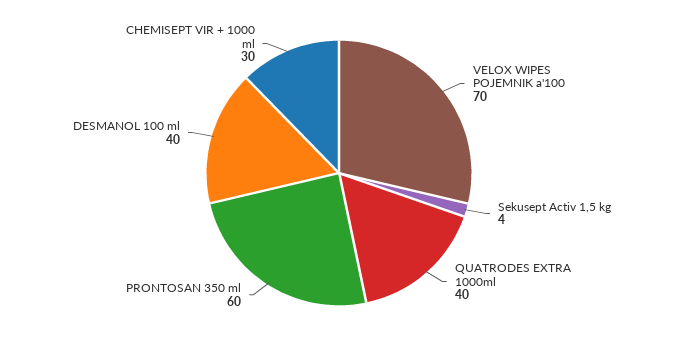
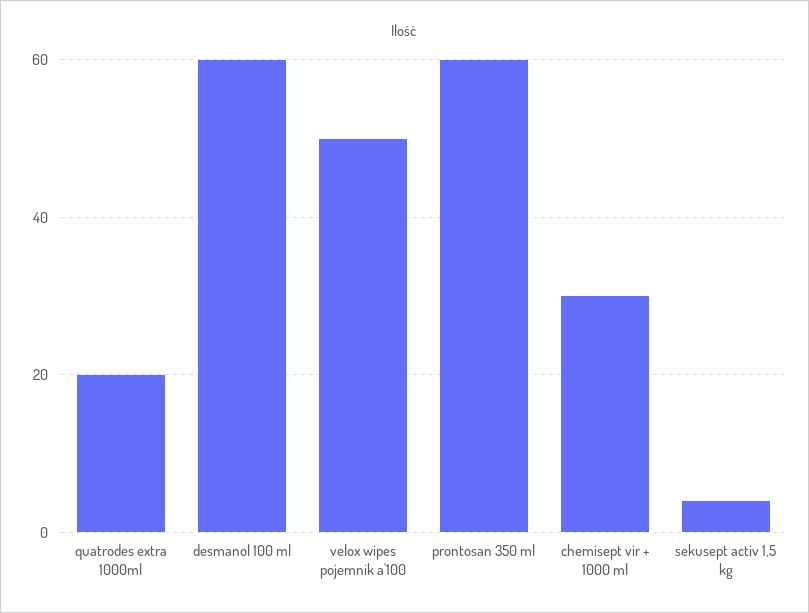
  {
-   "VELOX WIPES POJEMNIK a'100": 70,
+   "VELOX WIPES POJEMNIK a'100": 50,
    "Sekusept Activ 1,5 kg": 4,
-   "QUATRODES EXTRA 1000ml": 40,
+   "QUATRODES EXTRA 1000ml": 20,
    "PRONTOSAN 350 ml": 60,
-   "DESMANOL 100 ml": 40,
+   "DESMANOL 100 ml": 60,
    "CHEMISEPT VIR + 1000 ml": 30
  }

